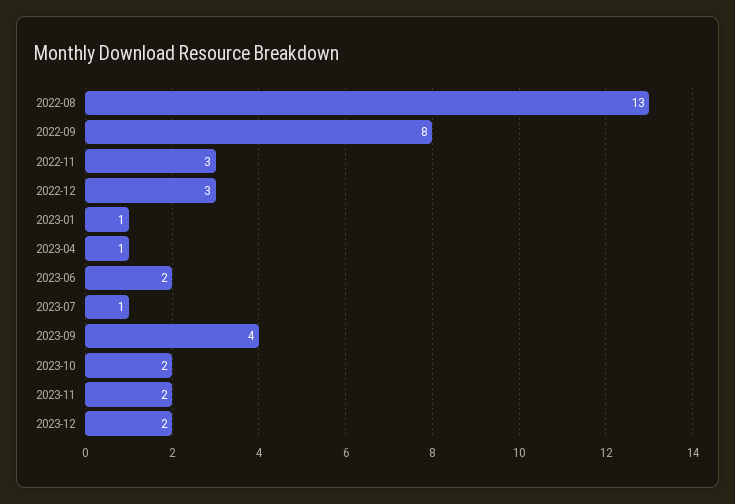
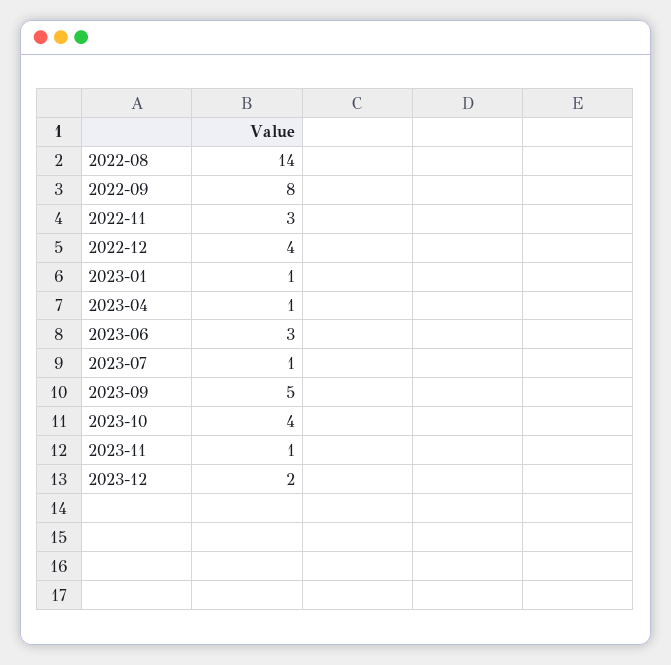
  {
-   "2022-08": 13,
+   "2022-08": 14,
    "2022-09": 8,
    "2022-11": 3,
-   "2022-12": 3,
+   "2022-12": 4,
    "2023-01": 1,
    "2023-04": 1,
-   "2023-06": 2,
+   "2023-06": 3,
    "2023-07": 1,
-   "2023-09": 4,
+   "2023-09": 5,
-   "2023-10": 2,
+   "2023-10": 4,
-   "2023-11": 2,
+   "2023-11": 1,
    "2023-12": 2
  }

